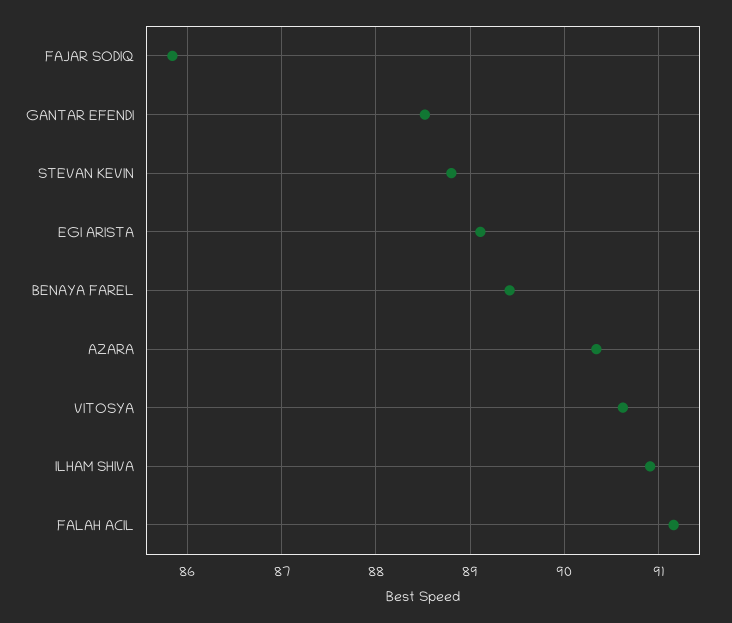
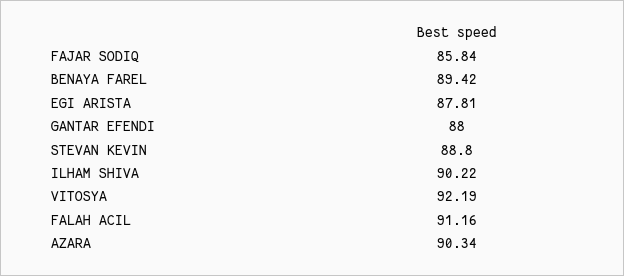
  {
    "FAJAR SODIQ": 85.84,
-   "GANTAR EFENDI": 88.5,
+   "GANTAR EFENDI": 88,
    "STEVAN KEVIN": 88.8,
-   "EGI ARISTA": 89.1,
+   "EGI ARISTA": 87.81,
    "BENAYA FAREL": 89.42,
    "AZARA": 90.34,
-   "VITOSYA": 90.6,
+   "VITOSYA": 92.19,
-   "ILHAM SHIVA": 90.9,
+   "ILHAM SHIVA": 90.22,
    "FALAH ACIL": 91.16
  }

